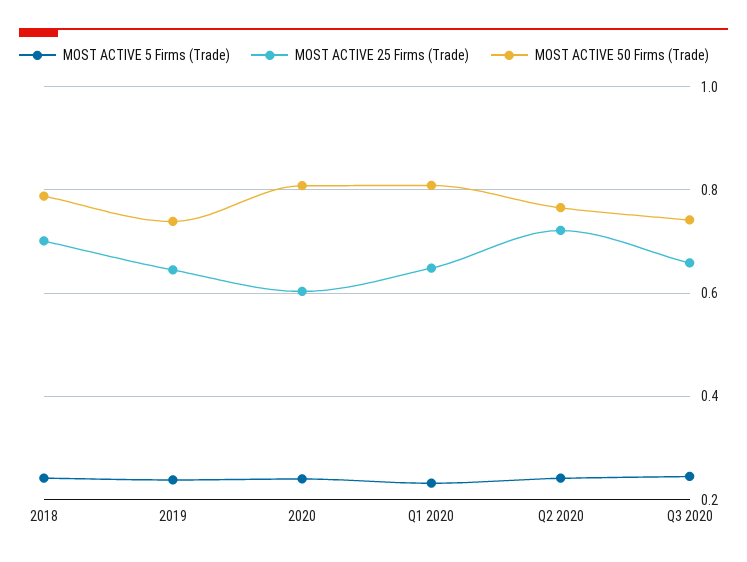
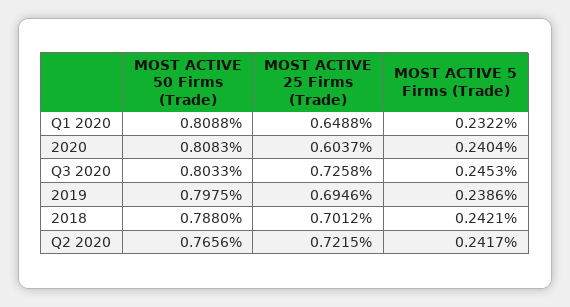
  {
    "MOST ACTIVE 5 Firms (Trade)": {
      "2018": 0.2421,
      "2019": 0.2386,
      "2020": 0.2404,
      "Q1 2020": 0.2322,
      "Q2 2020": 0.2417,
      "Q3 2020": 0.2453
    },
    "MOST ACTIVE 25 Firms (Trade)": {
      "2018": 0.7012,
-     "2019": 0.64,
+     "2019": 0.6946,
      "2020": 0.6037,
      "Q1 2020": 0.6488,
      "Q2 2020": 0.7215,
-     "Q3 2020": 0.66
+     "Q3 2020": 0.7258
    },
    "MOST ACTIVE 50 Firms (Trade)": {
      "2018": 0.788,
-     "2019": 0.74,
+     "2019": 0.7975,
      "2020": 0.8083,
      "Q1 2020": 0.8088,
      "Q2 2020": 0.7656,
-     "Q3 2020": 0.74
+     "Q3 2020": 0.8033
    }
  }

